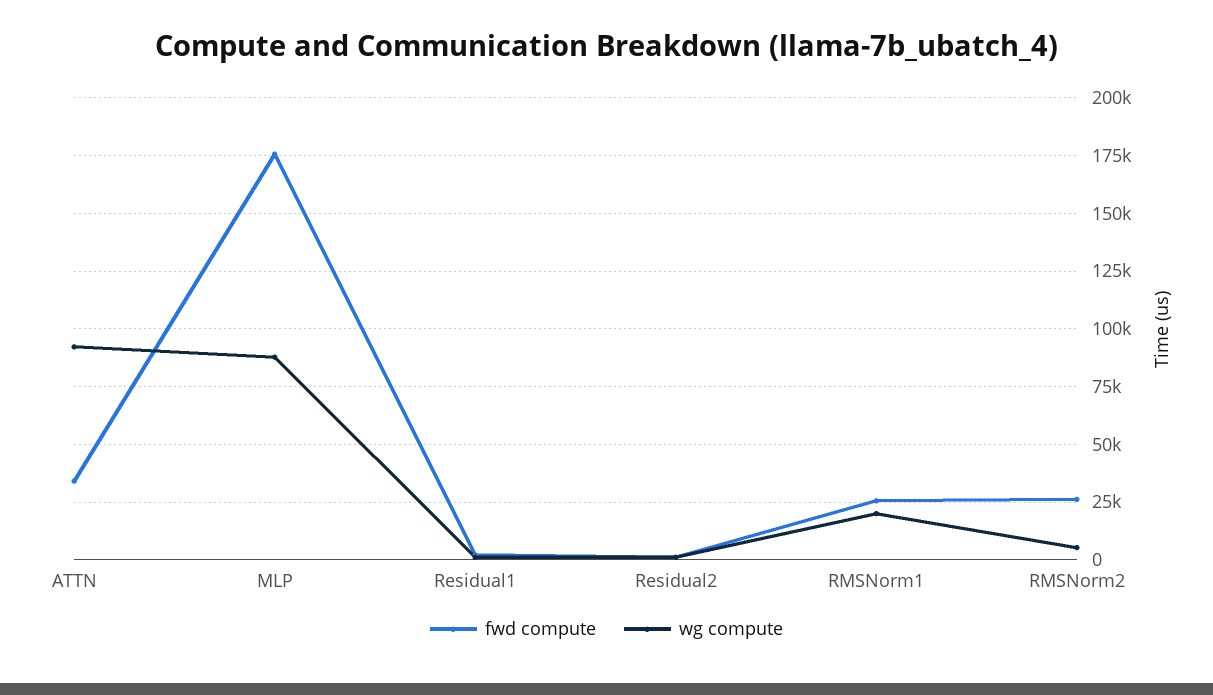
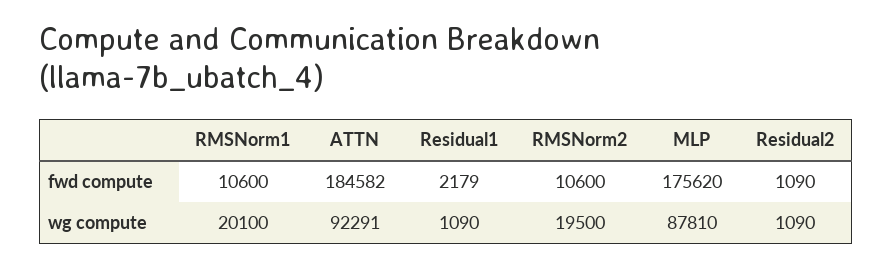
  {
    "fwd compute": {
-     "ATTN": 35000,
+     "ATTN": 184582,
      "MLP": 175620,
      "Residual1": 2179,
      "Residual2": 1090,
-     "RMSNorm1": 25000,
+     "RMSNorm1": 10600,
-     "RMSNorm2": 25000
+     "RMSNorm2": 10600
    },
    "wg compute": {
      "ATTN": 92291,
      "MLP": 87810,
      "Residual1": 1090,
      "Residual2": 1090,
      "RMSNorm1": 20100,
-     "RMSNorm2": 5000
+     "RMSNorm2": 19500
    }
  }

